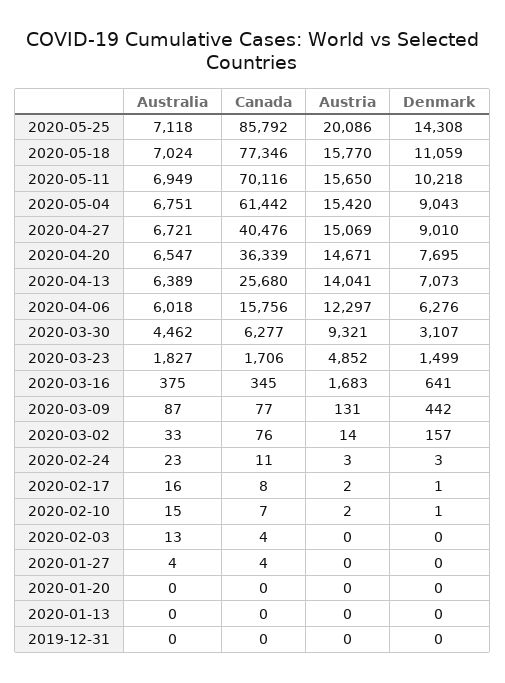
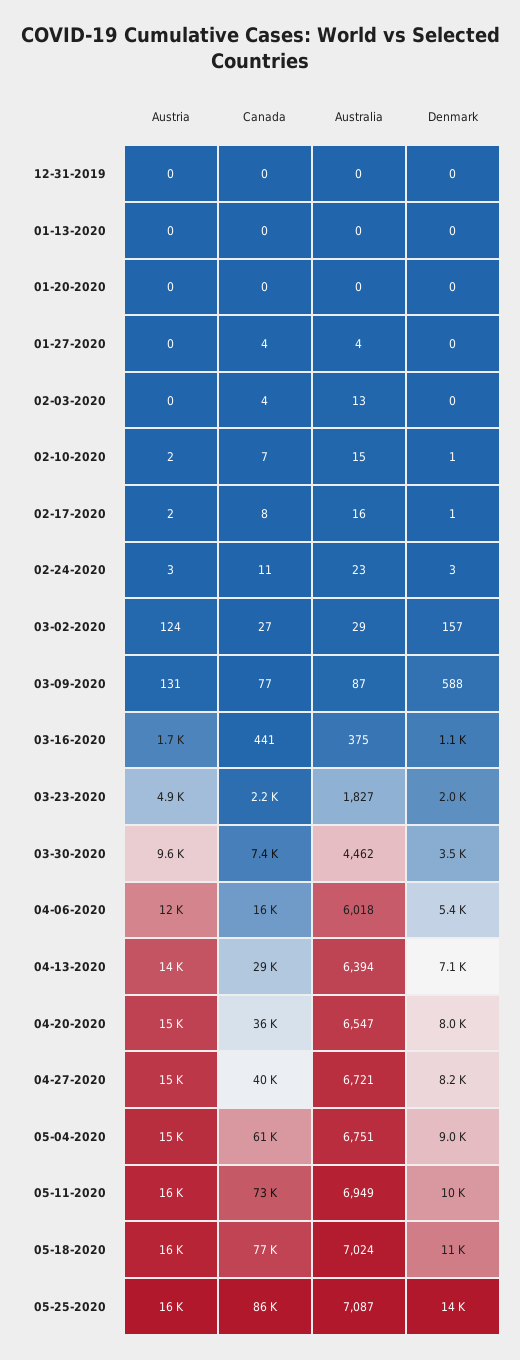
  {
    "Australia": {
-     "2020-05-25": 7118,
+     "2020-05-25": 7087,
      "2020-05-18": 7024,
      "2020-05-11": 6949,
      "2020-05-04": 6751,
      "2020-04-27": 6721,
      "2020-04-20": 6547,
-     "2020-04-13": 6389,
+     "2020-04-13": 6394,
      "2020-04-06": 6018,
      "2020-03-30": 4462,
      "2020-03-23": 1827,
      "2020-03-16": 375,
      "2020-03-09": 87,
-     "2020-03-02": 33,
+     "2020-03-02": 29,
      "2020-02-24": 23,
      "2020-02-17": 16,
      "2020-02-10": 15,
      "2020-02-03": 13,
      "2020-01-27": 4,
      "2020-01-20": 0,
      "2020-01-13": 0,
      "2019-12-31": 0
    },
    "Canada": {
      "2020-05-25": 85792,
      "2020-05-18": 77346,
-     "2020-05-11": 70116,
+     "2020-05-11": 73000,
      "2020-05-04": 61442,
      "2020-04-27": 40476,
      "2020-04-20": 36339,
-     "2020-04-13": 25680,
+     "2020-04-13": 29000,
      "2020-04-06": 15756,
-     "2020-03-30": 6277,
+     "2020-03-30": 7400,
-     "2020-03-23": 1706,
+     "2020-03-23": 2200,
-     "2020-03-16": 345,
+     "2020-03-16": 441,
      "2020-03-09": 77,
-     "2020-03-02": 76,
+     "2020-03-02": 27,
      "2020-02-24": 11,
      "2020-02-17": 8,
      "2020-02-10": 7,
      "2020-02-03": 4,
      "2020-01-27": 4,
      "2020-01-20": 0,
      "2020-01-13": 0,
      "2019-12-31": 0
    },
    "Austria": {
-     "2020-05-25": 20086,
+     "2020-05-25": 16000,
      "2020-05-18": 15770,
      "2020-05-11": 15650,
      "2020-05-04": 15420,
      "2020-04-27": 15069,
      "2020-04-20": 14671,
      "2020-04-13": 14041,
      "2020-04-06": 12297,
-     "2020-03-30": 9321,
+     "2020-03-30": 9600,
      "2020-03-23": 4852,
      "2020-03-16": 1683,
      "2020-03-09": 131,
-     "2020-03-02": 14,
+     "2020-03-02": 124,
      "2020-02-24": 3,
      "2020-02-17": 2,
      "2020-02-10": 2,
      "2020-02-03": 0,
      "2020-01-27": 0,
      "2020-01-20": 0,
      "2020-01-13": 0,
      "2019-12-31": 0
    },
    "Denmark": {
      "2020-05-25": 14308,
      "2020-05-18": 11059,
      "2020-05-11": 10218,
      "2020-05-04": 9043,
-     "2020-04-27": 9010,
+     "2020-04-27": 8200,
-     "2020-04-20": 7695,
+     "2020-04-20": 8000,
      "2020-04-13": 7073,
-     "2020-04-06": 6276,
+     "2020-04-06": 5400,
-     "2020-03-30": 3107,
+     "2020-03-30": 3500,
-     "2020-03-23": 1499,
+     "2020-03-23": 2000,
-     "2020-03-16": 641,
+     "2020-03-16": 1100,
-     "2020-03-09": 442,
+     "2020-03-09": 588,
      "2020-03-02": 157,
      "2020-02-24": 3,
      "2020-02-17": 1,
      "2020-02-10": 1,
      "2020-02-03": 0,
      "2020-01-27": 0,
      "2020-01-20": 0,
      "2020-01-13": 0,
      "2019-12-31": 0
    }
  }

